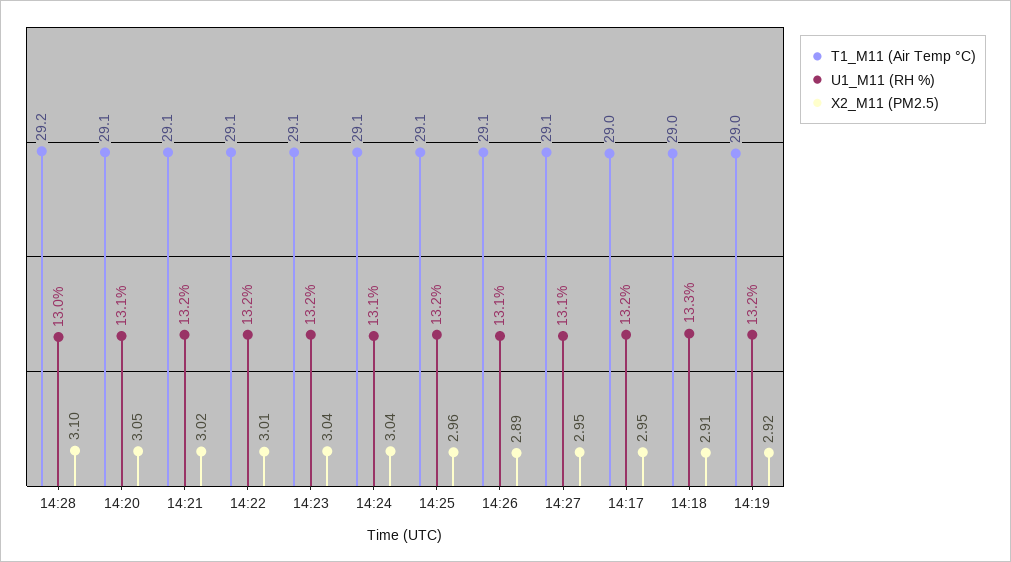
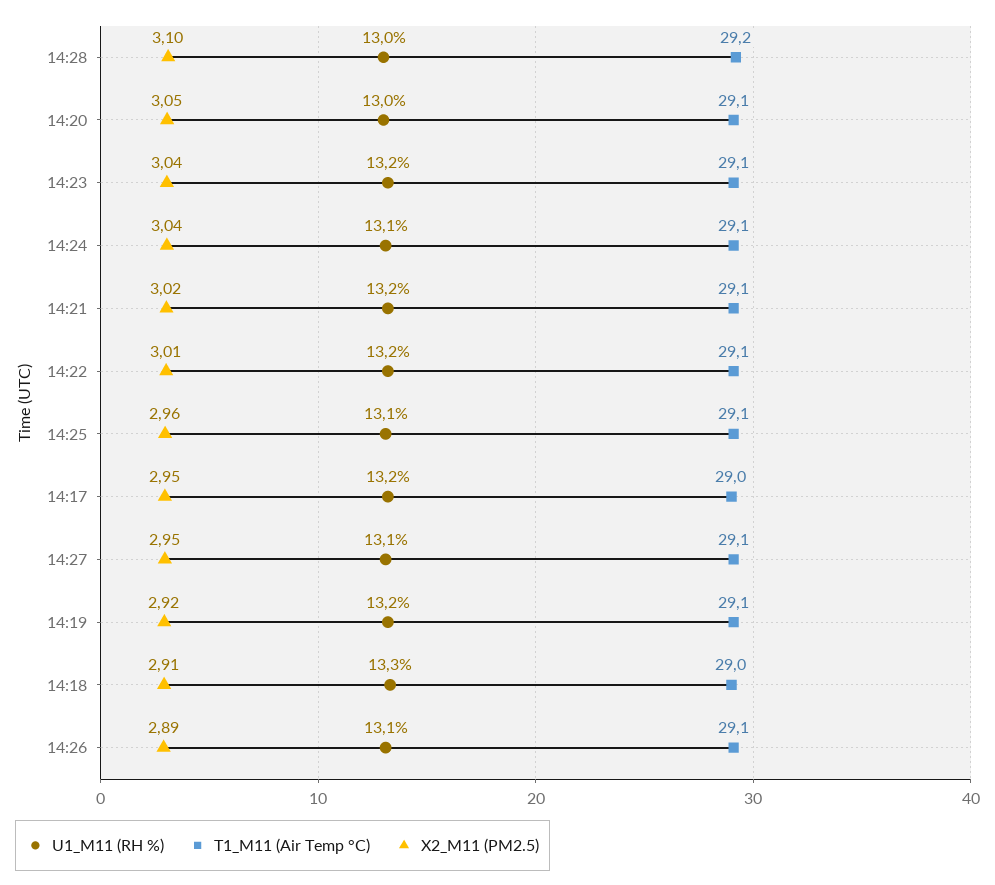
  {
    "T1_M11 (Air Temp °C)": {
      "14:28": 29.2,
      "14:20": 29.1,
      "14:21": 29.1,
      "14:22": 29.1,
      "14:23": 29.1,
      "14:24": 29.1,
      "14:25": 29.1,
      "14:26": 29.1,
      "14:27": 29.1,
      "14:17": 29,
      "14:18": 29,
-     "14:19": 29
+     "14:19": 29.1
    },
    "U1_M11 (RH %)": {
      "14:28": 13,
-     "14:20": 13.1,
+     "14:20": 13,
      "14:21": 13.2,
      "14:22": 13.2,
      "14:23": 13.2,
      "14:24": 13.1,
-     "14:25": 13.2,
+     "14:25": 13.1,
      "14:26": 13.1,
      "14:27": 13.1,
      "14:17": 13.2,
      "14:18": 13.3,
      "14:19": 13.2
    },
    "X2_M11 (PM2.5)": {
      "14:28": 3.1,
      "14:20": 3.05,
      "14:21": 3.02,
      "14:22": 3.01,
      "14:23": 3.04,
      "14:24": 3.04,
      "14:25": 2.96,
      "14:26": 2.89,
      "14:27": 2.95,
      "14:17": 2.95,
      "14:18": 2.91,
      "14:19": 2.92
    }
  }

